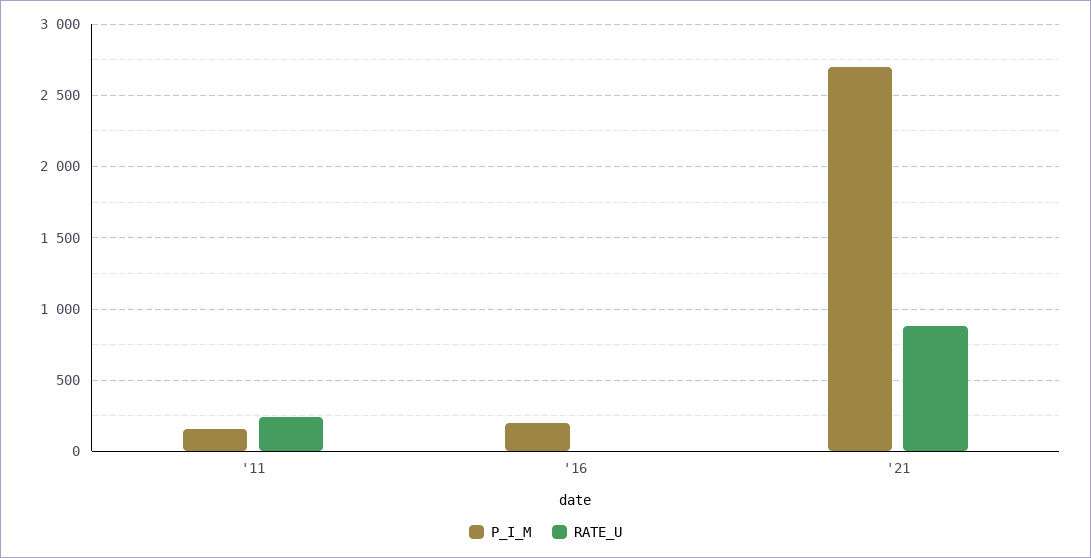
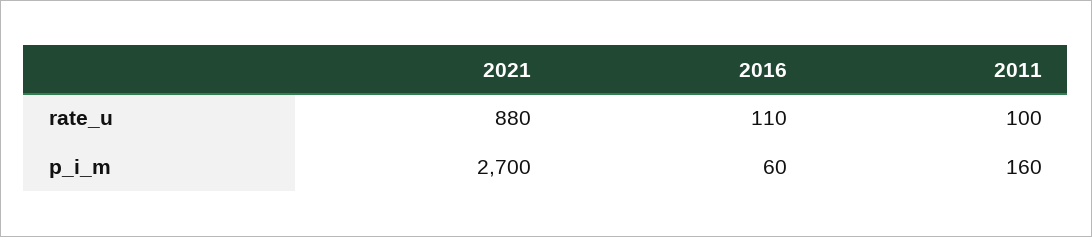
  {
    "P_I_M": {
      "'11": 160,
-     "'16": 200,
+     "'16": 60,
      "'21": 2700
    },
    "RATE_U": {
-     "'11": 250,
+     "'11": 100,
-     "'16": 0,
+     "'16": 110,
      "'21": 880
    }
  }

